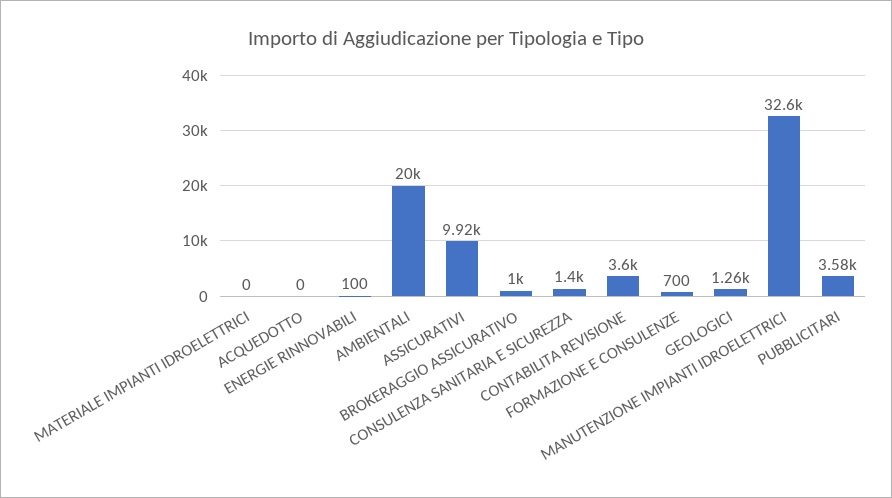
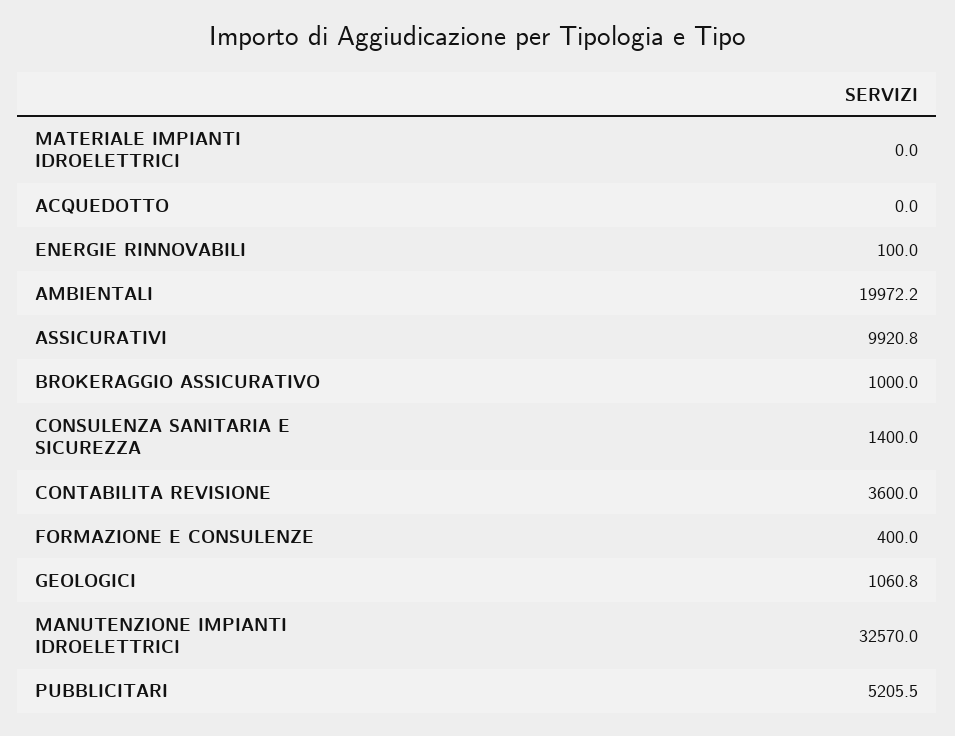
  {
    "MATERIALE IMPIANTI IDROELETTRICI": 0,
    "ACQUEDOTTO": 0,
    "ENERGIE RINNOVABILI": 100,
    "AMBIENTALI": 19972.2,
    "ASSICURATIVI": 9920.8,
    "BROKERAGGIO ASSICURATIVO": 1000,
    "CONSULENZA SANITARIA E SICUREZZA": 1400,
    "CONTABILITA REVISIONE": 3600,
-   "FORMAZIONE E CONSULENZE": 700,
+   "FORMAZIONE E CONSULENZE": 400,
-   "GEOLOGICI": 1260,
+   "GEOLOGICI": 1060.8,
    "MANUTENZIONE IMPIANTI IDROELETTRICI": 32570,
-   "PUBBLICITARI": 3580
+   "PUBBLICITARI": 5205.5
  }

